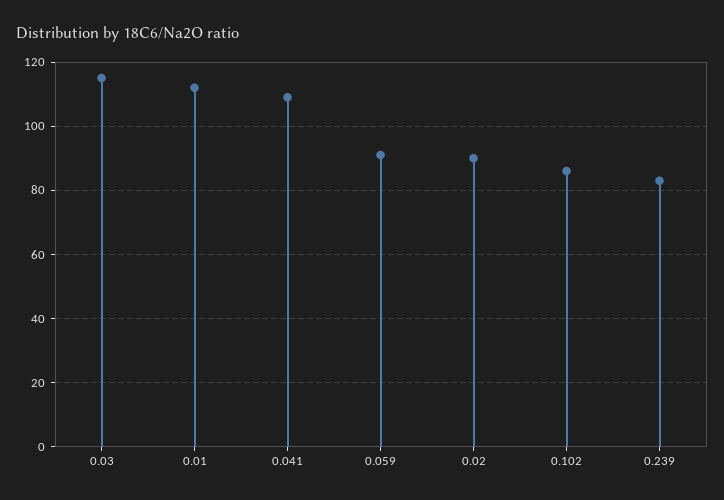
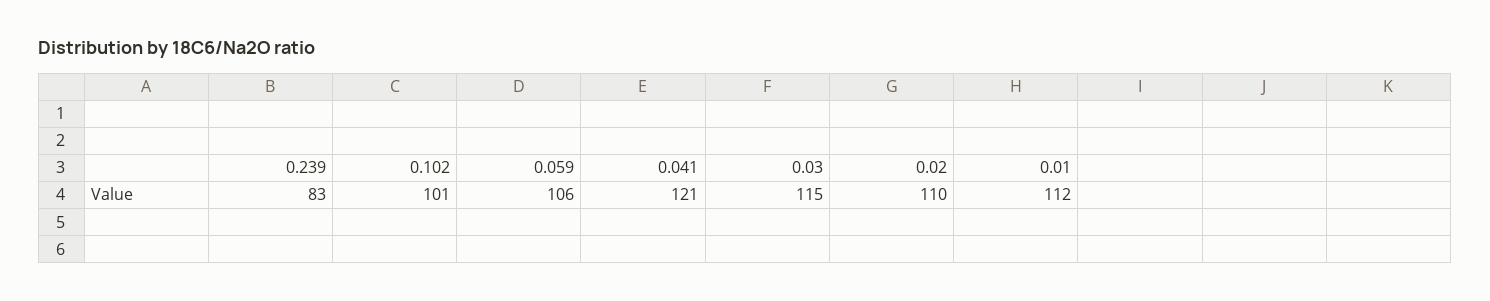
  {
    "0.03": 115,
    "0.01": 112,
-   "0.041": 110,
+   "0.041": 121,
-   "0.059": 90,
+   "0.059": 106,
-   "0.02": 90,
+   "0.02": 110,
-   "0.102": 85,
+   "0.102": 101,
    "0.239": 83
  }

